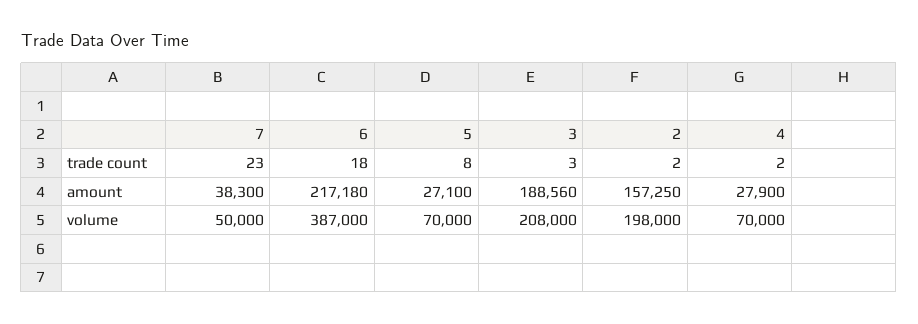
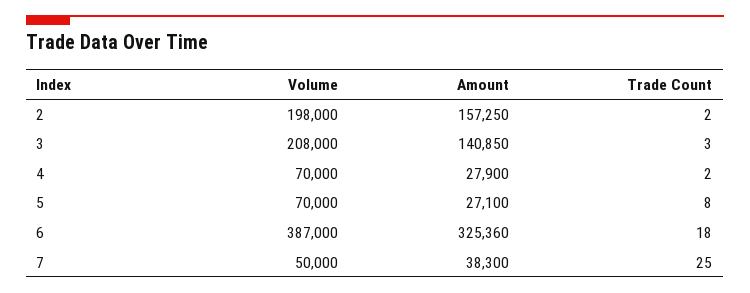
  {
    "7": {
-     "trade count": 23,
+     "trade count": 25,
      "amount": 38300,
      "volume": 50000
    },
    "6": {
      "trade count": 18,
-     "amount": 217180,
+     "amount": 325360,
      "volume": 387000
    },
    "5": {
      "trade count": 8,
      "amount": 27100,
      "volume": 70000
    },
    "3": {
      "trade count": 3,
-     "amount": 188560,
+     "amount": 140850,
      "volume": 208000
    },
    "2": {
      "trade count": 2,
      "amount": 157250,
      "volume": 198000
    },
    "4": {
      "trade count": 2,
      "amount": 27900,
      "volume": 70000
    }
  }

